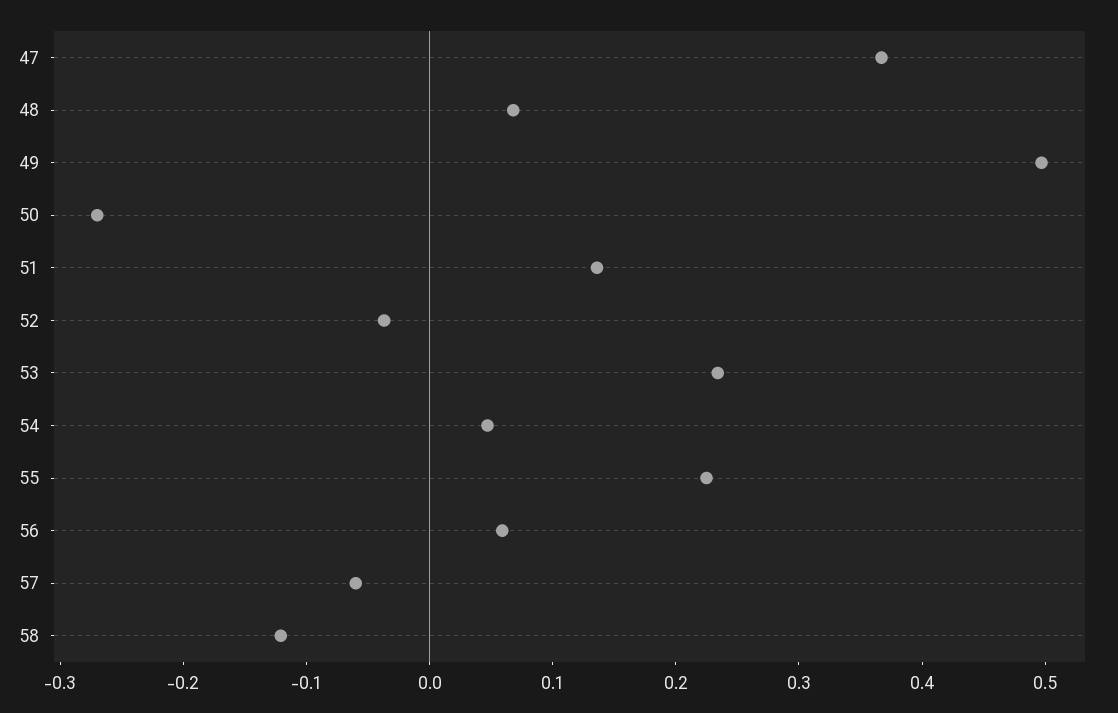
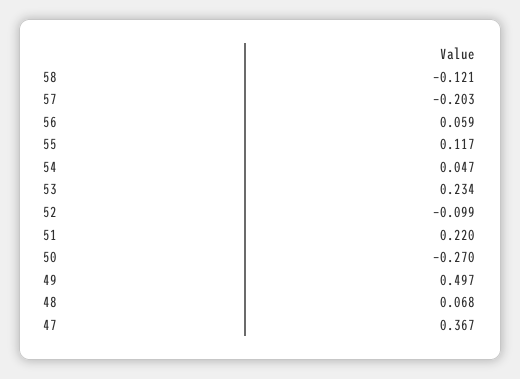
  {
    "47": 0.367,
    "48": 0.068,
    "49": 0.497,
    "50": -0.27,
-   "51": 0.14,
+   "51": 0.22,
-   "52": -0.04,
+   "52": -0.099,
    "53": 0.234,
    "54": 0.047,
-   "55": 0.22,
+   "55": 0.117,
    "56": 0.059,
-   "57": -0.06,
+   "57": -0.203,
    "58": -0.121
  }

